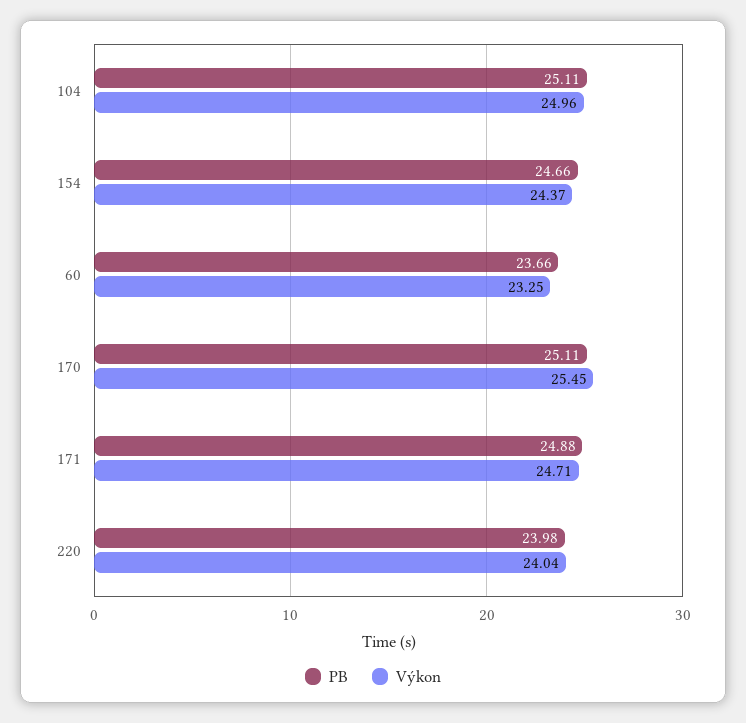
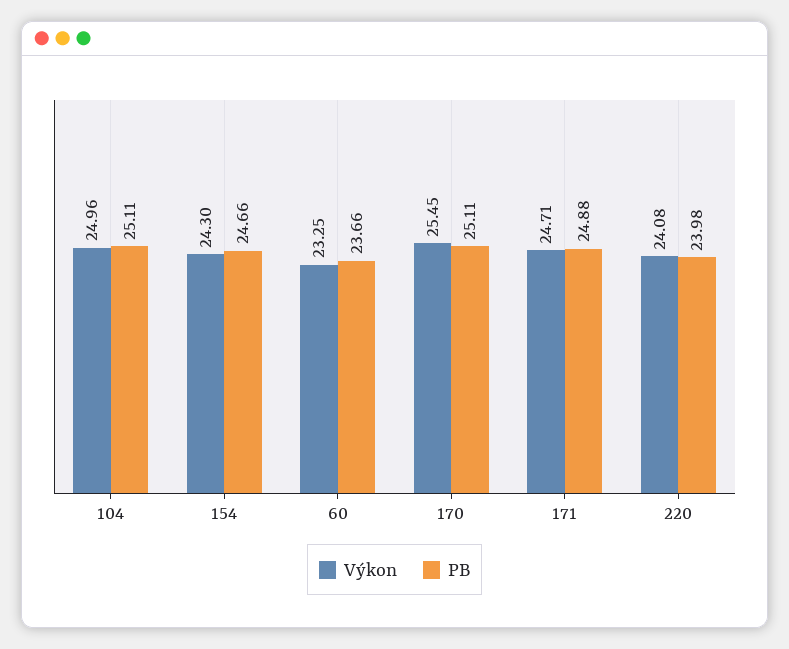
  {
    "PB": {
      "104": 25.11,
      "154": 24.66,
      "60": 23.66,
      "170": 25.11,
      "171": 24.88,
      "220": 23.98
    },
    "Výkon": {
      "104": 24.96,
-     "154": 24.37,
+     "154": 24.3,
      "60": 23.25,
      "170": 25.45,
      "171": 24.71,
-     "220": 24.04
+     "220": 24.08
    }
  }

